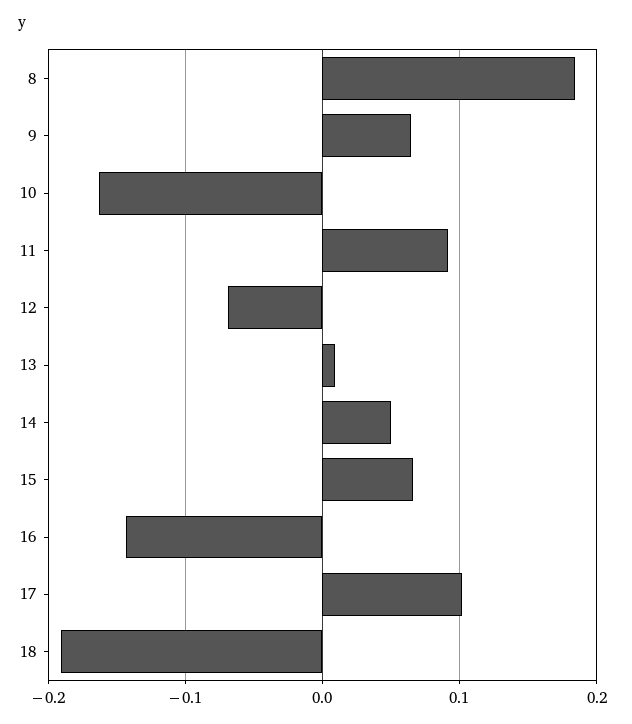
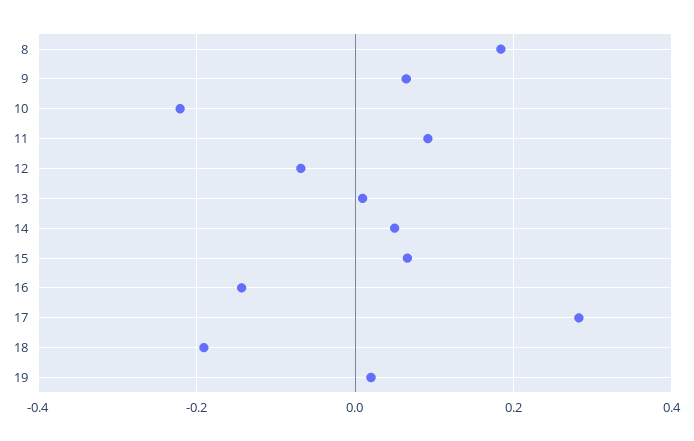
  {
    "8": 0.18,
    "9": 0.06,
-   "10": -0.16,
+   "10": -0.22,
    "11": 0.09,
    "12": -0.07,
    "13": 0.01,
    "14": 0.05,
    "15": 0.07,
    "16": -0.14,
-   "17": 0.1,
+   "17": 0.28,
-   "18": -0.19
+   "18": -0.19,
+   "19": 0.02
  }

